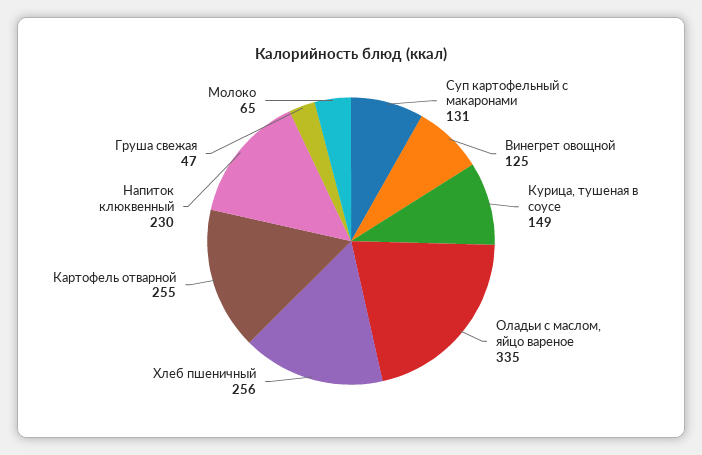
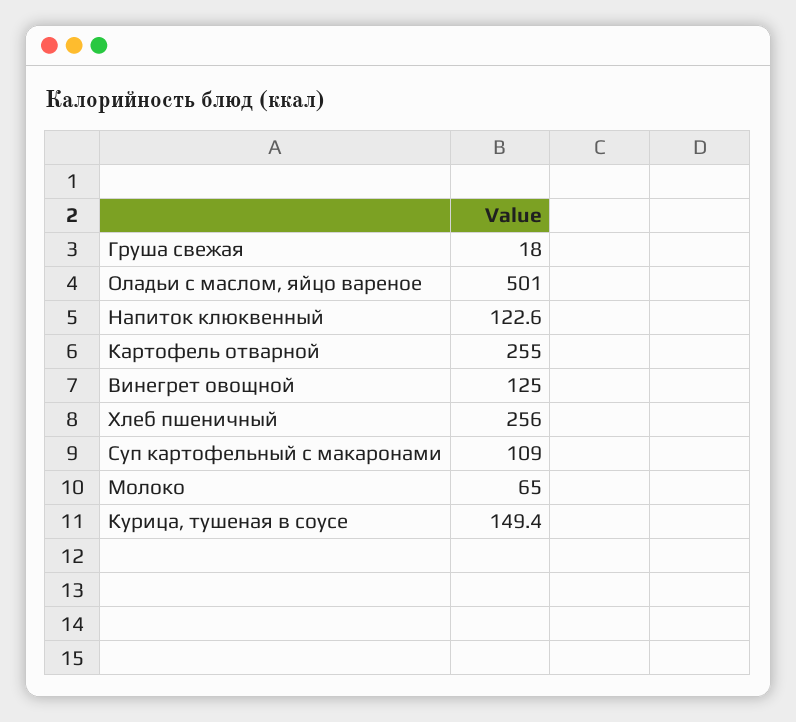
  {
-   "Суп картофельный с макаронами": 131,
+   "Суп картофельный с макаронами": 109,
    "Винегрет овощной": 125,
    "Курица, тушеная в соусе": 149.4,
-   "Оладьи с маслом, яйцо вареное": 335,
+   "Оладьи с маслом, яйцо вареное": 501,
    "Хлеб пшеничный": 256,
    "Картофель отварной": 255,
-   "Напиток клюквенный": 230,
+   "Напиток клюквенный": 122.6,
-   "Груша свежая": 47,
+   "Груша свежая": 18,
    "Молоко": 65
  }

